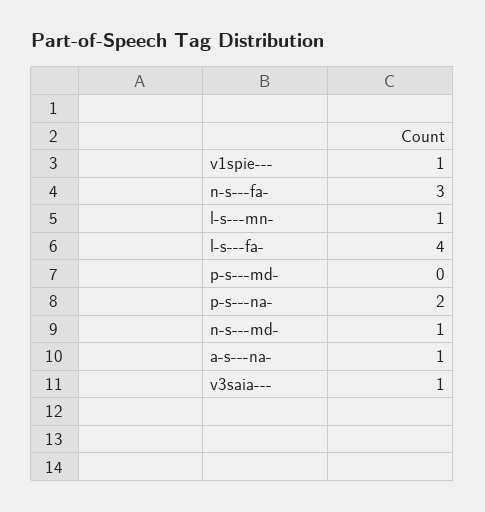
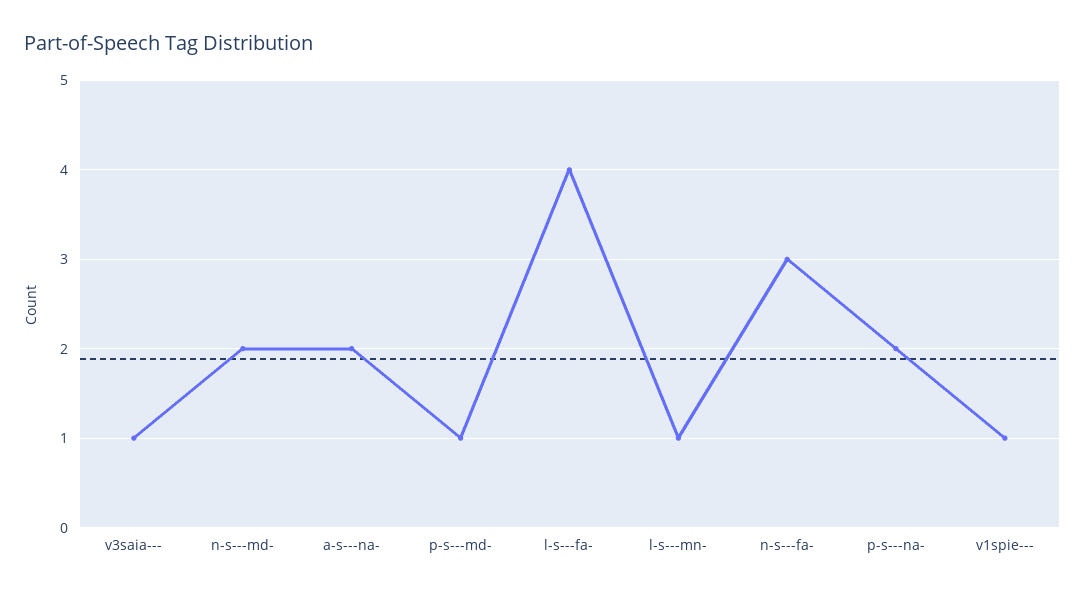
  {
    "v1spie---": 1,
    "n-s---fa-": 3,
    "l-s---mn-": 1,
    "l-s---fa-": 4,
-   "p-s---md-": 0,
+   "p-s---md-": 1,
    "p-s---na-": 2,
-   "n-s---md-": 1,
+   "n-s---md-": 2,
-   "a-s---na-": 1,
+   "a-s---na-": 2,
    "v3saia---": 1
  }

